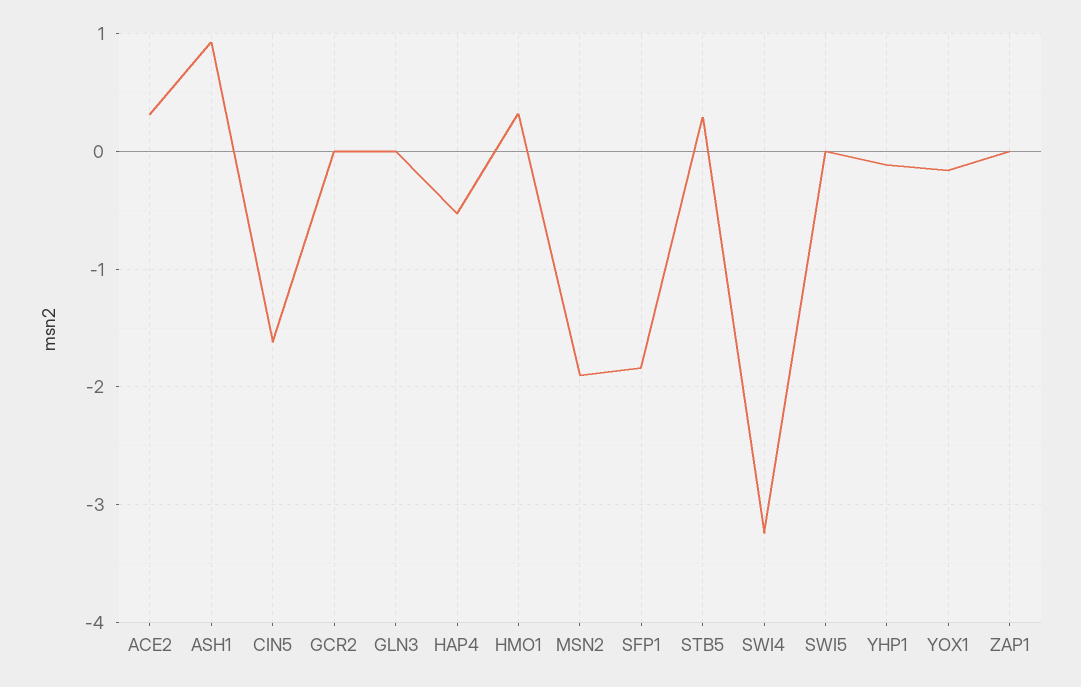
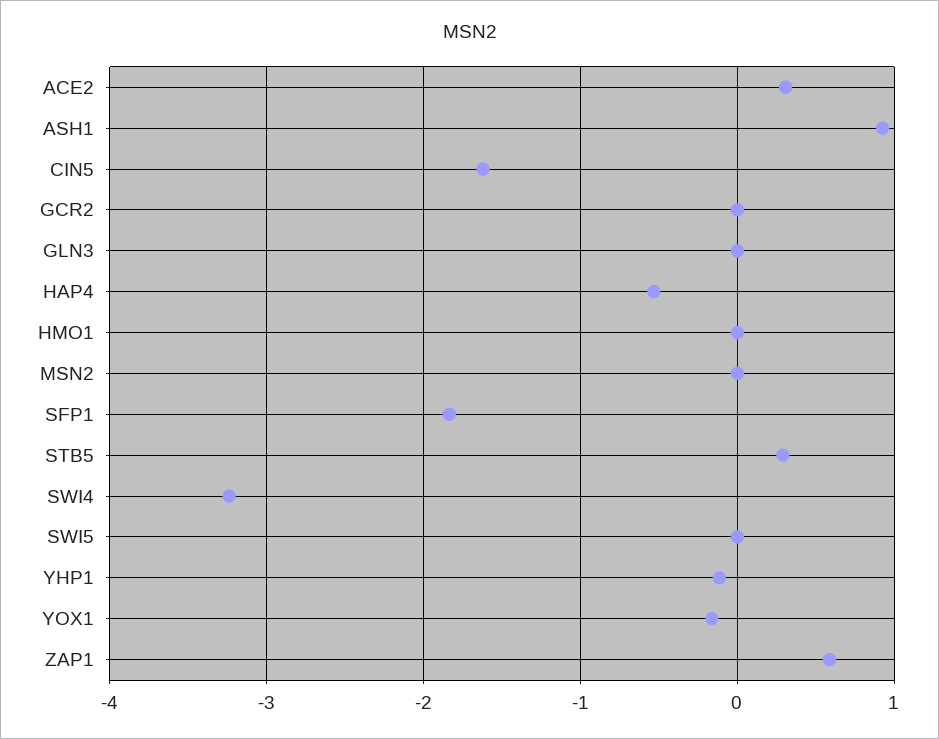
  {
    "ACE2": 0.3,
    "ASH1": 0.9,
    "CIN5": -1.6,
    "GCR2": 0,
    "GLN3": 0,
    "HAP4": -0.5,
-   "HMO1": 0.3,
+   "HMO1": 0,
-   "MSN2": -1.9,
+   "MSN2": 0,
    "SFP1": -1.8,
    "STB5": 0.3,
    "SWI4": -3.2,
    "SWI5": 0,
    "YHP1": -0.1,
    "YOX1": -0.2,
-   "ZAP1": 0
+   "ZAP1": 0.6
  }

